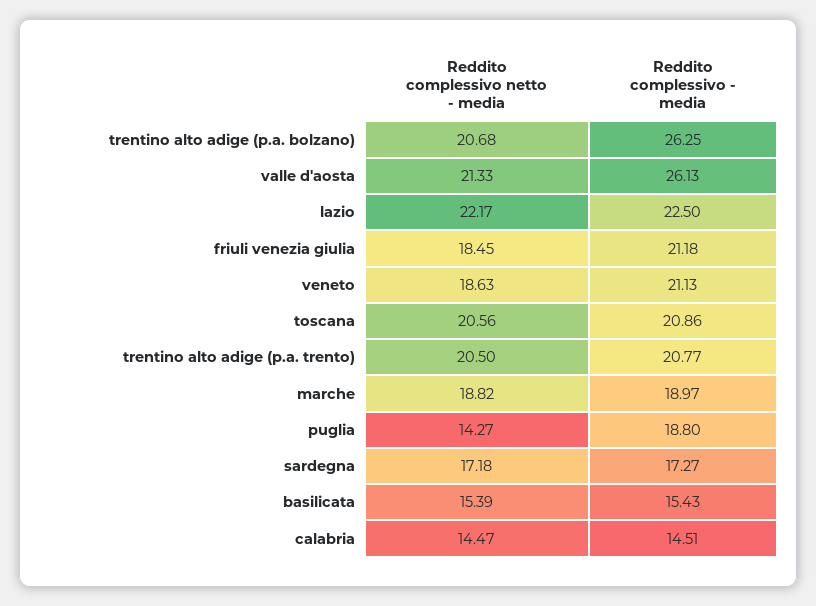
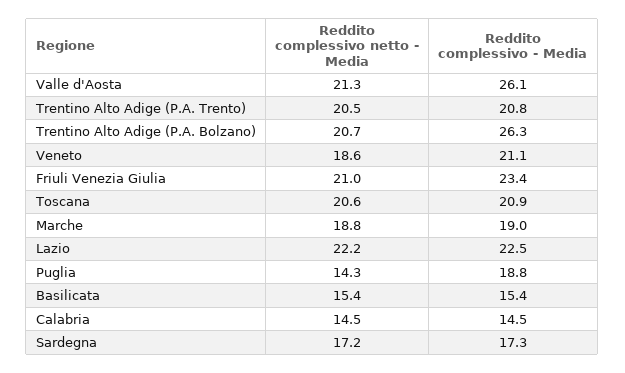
  {
    "Reddito complessivo netto - media": {
      "trentino alto adige (p.a. bolzano)": 20.68,
      "valle d'aosta": 21.33,
      "lazio": 22.17,
-     "friuli venezia giulia": 18.45,
+     "friuli venezia giulia": 21,
      "veneto": 18.63,
      "toscana": 20.56,
      "trentino alto adige (p.a. trento)": 20.5,
      "marche": 18.82,
      "puglia": 14.27,
      "sardegna": 17.18,
      "basilicata": 15.39,
      "calabria": 14.47
    },
    "Reddito complessivo - media": {
      "trentino alto adige (p.a. bolzano)": 26.25,
      "valle d'aosta": 26.13,
      "lazio": 22.5,
-     "friuli venezia giulia": 21.18,
+     "friuli venezia giulia": 23.4,
      "veneto": 21.13,
      "toscana": 20.86,
      "trentino alto adige (p.a. trento)": 20.77,
      "marche": 18.97,
      "puglia": 18.8,
      "sardegna": 17.27,
      "basilicata": 15.43,
      "calabria": 14.51
    }
  }

